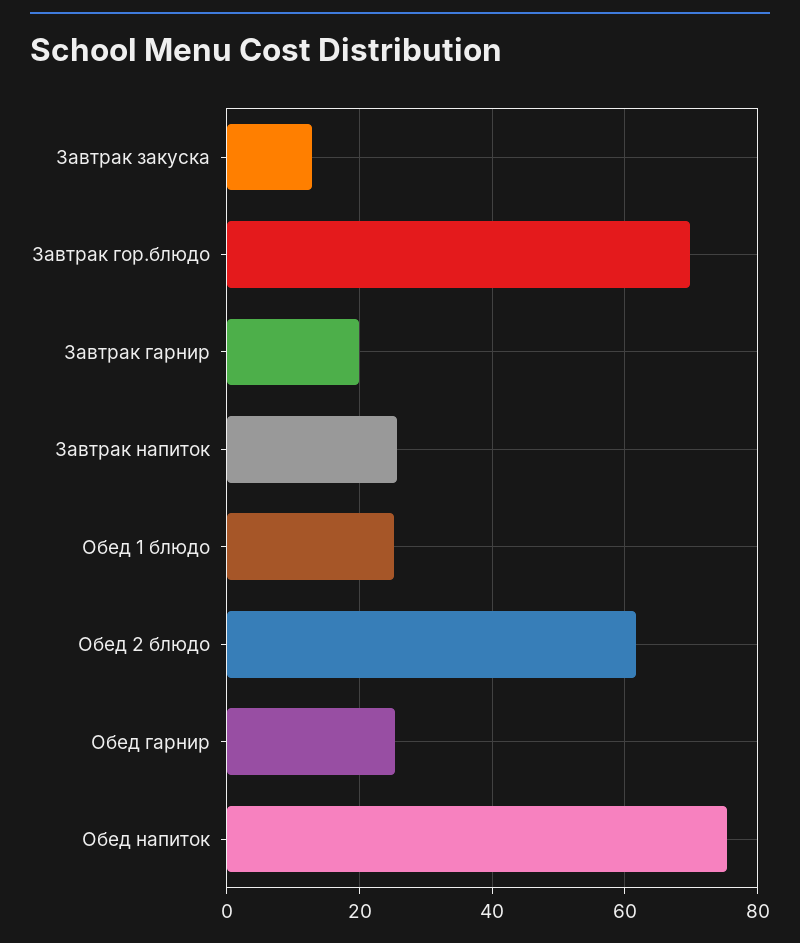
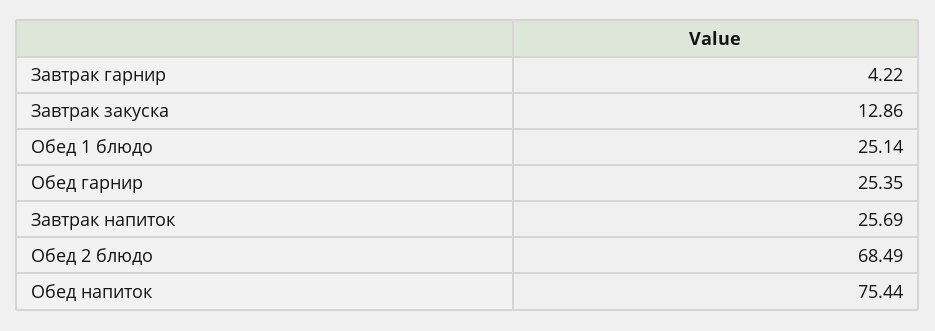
  {
    "Завтрак закуска": 12.86,
-   "Завтрак гор.блюдо": 70,
-   "Завтрак гарнир": 20,
+   "Завтрак гарнир": 4.22,
    "Завтрак напиток": 25.69,
    "Обед 1 блюдо": 25.14,
-   "Обед 2 блюдо": 62,
+   "Обед 2 блюдо": 68.49,
    "Обед гарнир": 25.35,
    "Обед напиток": 75.44
  }

